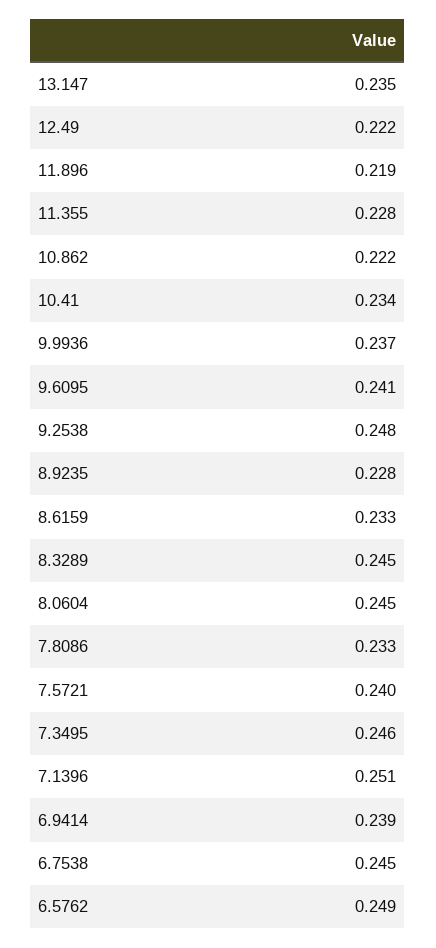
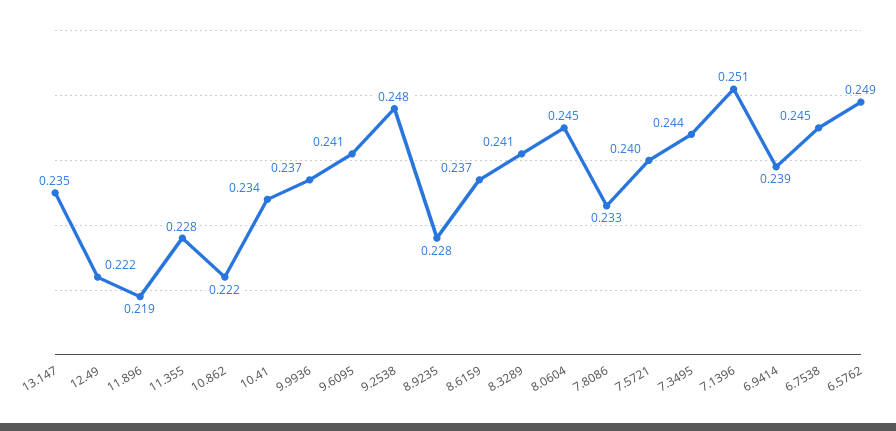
  {
    "13.147": 0.235,
    "12.49": 0.222,
    "11.896": 0.219,
    "11.355": 0.228,
    "10.862": 0.222,
    "10.41": 0.234,
    "9.9936": 0.237,
    "9.6095": 0.241,
    "9.2538": 0.248,
    "8.9235": 0.228,
-   "8.6159": 0.233,
+   "8.6159": 0.237,
-   "8.3289": 0.245,
+   "8.3289": 0.241,
    "8.0604": 0.245,
    "7.8086": 0.233,
    "7.5721": 0.24,
-   "7.3495": 0.246,
+   "7.3495": 0.244,
    "7.1396": 0.251,
    "6.9414": 0.239,
    "6.7538": 0.245,
    "6.5762": 0.249
  }

